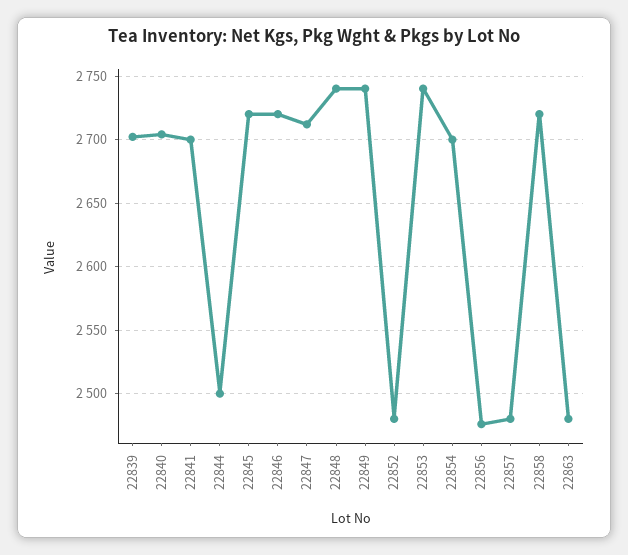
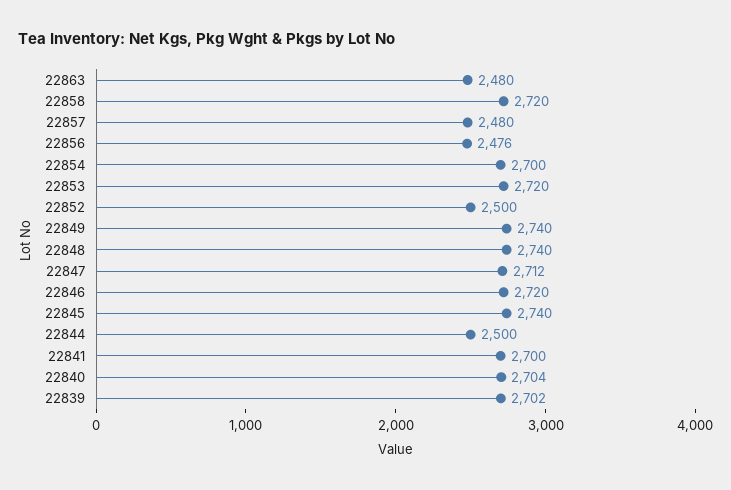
  {
    "22839": 2702,
    "22840": 2704,
    "22841": 2700,
    "22844": 2500,
-   "22845": 2720,
+   "22845": 2740,
    "22846": 2720,
    "22847": 2712,
    "22848": 2740,
    "22849": 2740,
-   "22852": 2480,
+   "22852": 2500,
-   "22853": 2740,
+   "22853": 2720,
    "22854": 2700,
    "22856": 2476,
    "22857": 2480,
    "22858": 2720,
    "22863": 2480
  }

